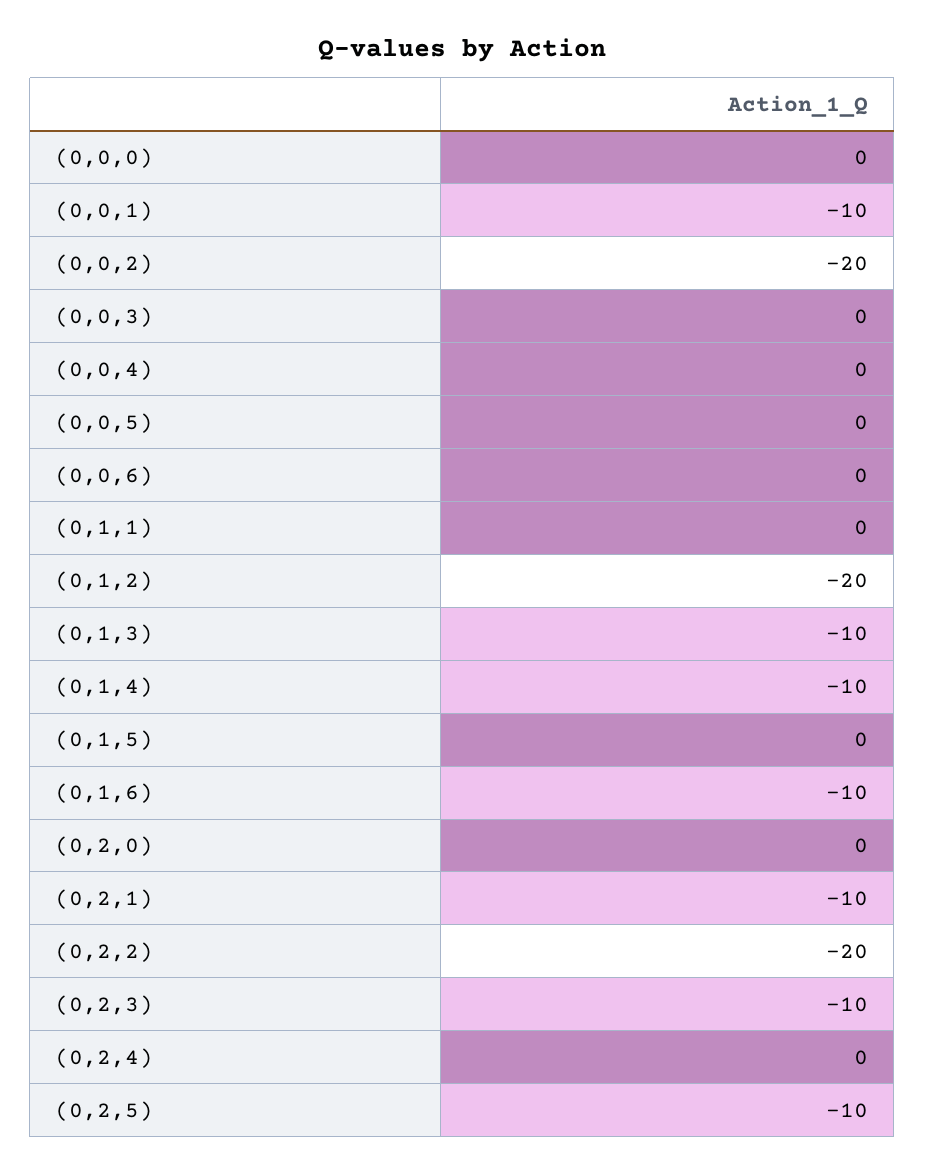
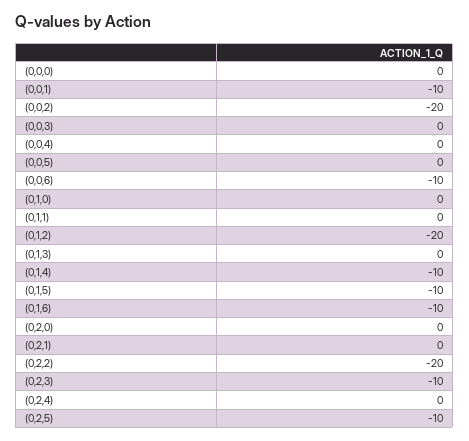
  {
    "(0,0,0)": 0,
    "(0,0,1)": -10,
    "(0,0,2)": -20,
    "(0,0,3)": 0,
    "(0,0,4)": 0,
    "(0,0,5)": 0,
-   "(0,0,6)": 0,
+   "(0,0,6)": -10,
    "(0,1,1)": 0,
    "(0,1,2)": -20,
-   "(0,1,3)": -10,
+   "(0,1,3)": 0,
    "(0,1,4)": -10,
-   "(0,1,5)": 0,
+   "(0,1,5)": -10,
    "(0,1,6)": -10,
    "(0,2,0)": 0,
-   "(0,2,1)": -10,
+   "(0,2,1)": 0,
    "(0,2,2)": -20,
    "(0,2,3)": -10,
    "(0,2,4)": 0,
-   "(0,2,5)": -10
+   "(0,2,5)": -10,
+   "(0,1,0)": 0
  }

